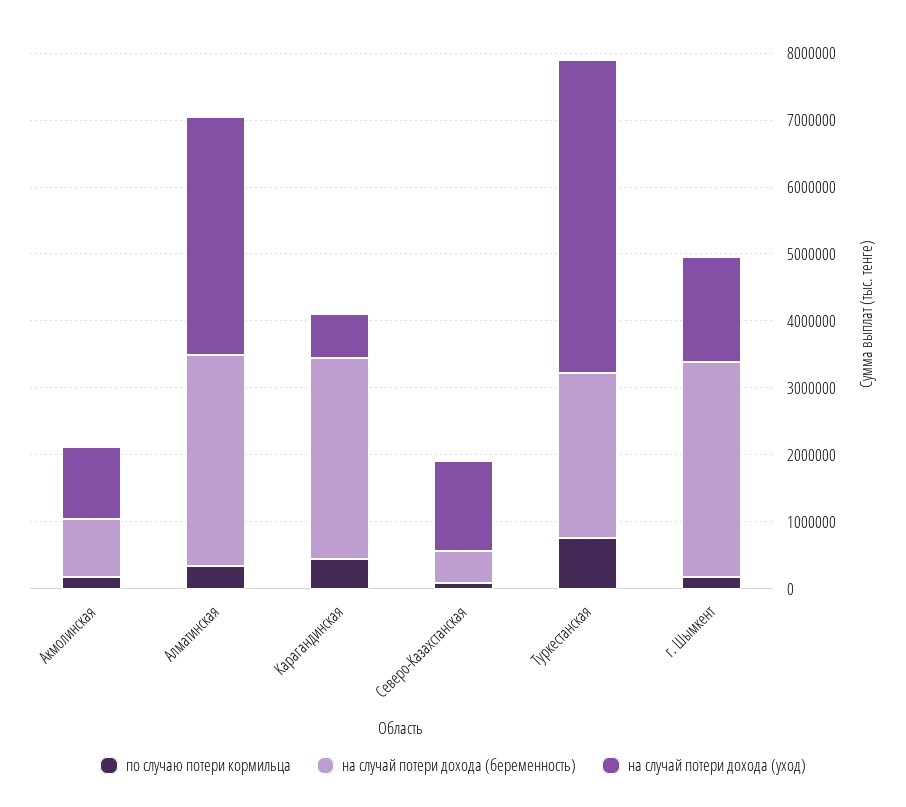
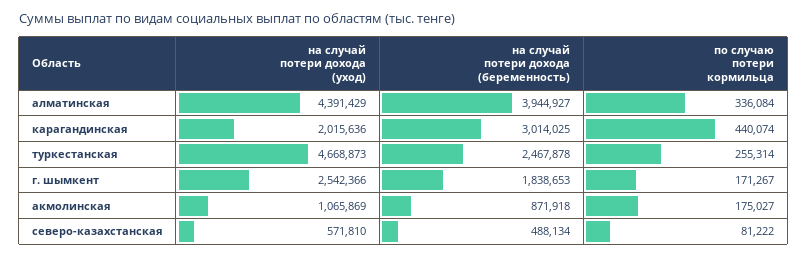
  {
    "по случаю потери кормильца": {
      "Акмолинская": 175027,
      "Алматинская": 336084,
      "Карагандинская": 440074,
      "Северо-Казахстанская": 81222,
-     "Туркестанская": 800000,
+     "Туркестанская": 255314,
      "г. Шымкент": 171267
    },
    "на случай потери дохода (беременность)": {
      "Акмолинская": 871918,
-     "Алматинская": 3200000,
+     "Алматинская": 3944927,
      "Карагандинская": 3014025,
      "Северо-Казахстанская": 488134,
      "Туркестанская": 2467878,
-     "г. Шымкент": 3200000
+     "г. Шымкент": 1838653
    },
    "на случай потери дохода (уход)": {
      "Акмолинская": 1065869,
-     "Алматинская": 3600000,
+     "Алматинская": 4391429,
-     "Карагандинская": 600000,
+     "Карагандинская": 2015636,
-     "Северо-Казахстанская": 1400000,
+     "Северо-Казахстанская": 571810,
      "Туркестанская": 4668873,
-     "г. Шымкент": 1600000
+     "г. Шымкент": 2542366
    }
  }

